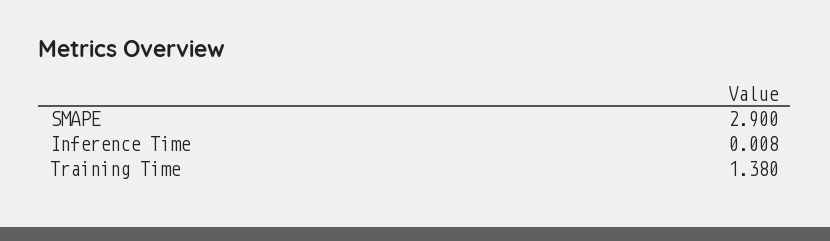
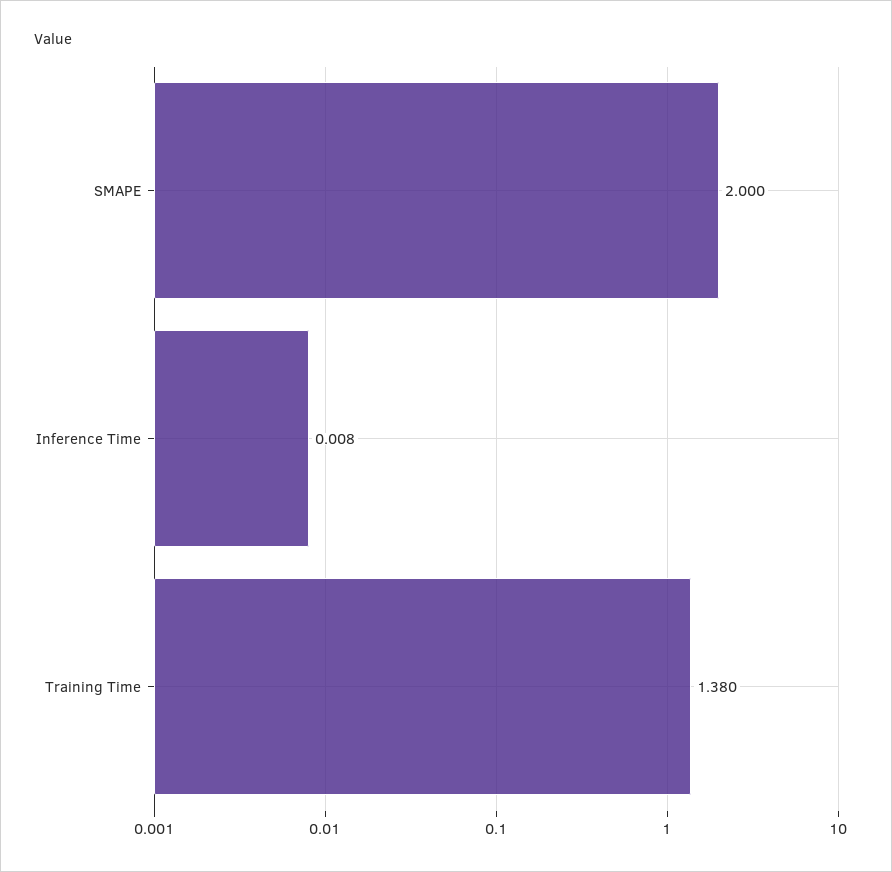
  {
-   "SMAPE": 2.9,
+   "SMAPE": 2,
    "Inference Time": 0.008,
    "Training Time": 1.38
  }

